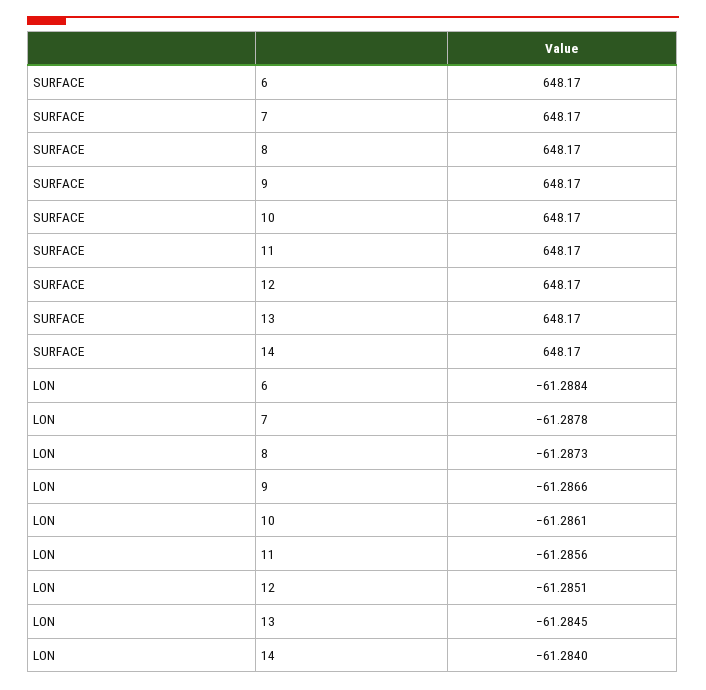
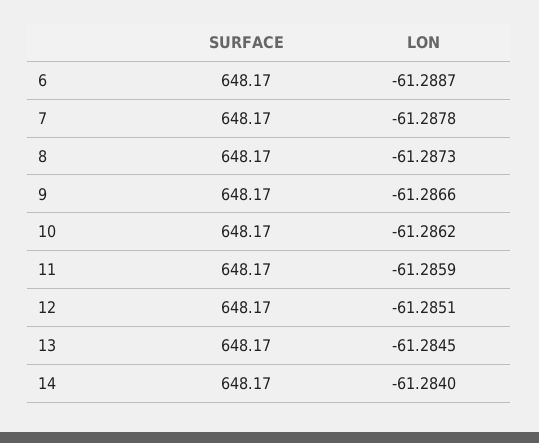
  {
    "SURFACE": {
      "6": 648.17,
      "7": 648.17,
      "8": 648.17,
      "9": 648.17,
      "10": 648.17,
      "11": 648.17,
      "12": 648.17,
      "13": 648.17,
      "14": 648.17
    },
    "LON": {
-     "6": -61.2884,
+     "6": -61.2887,
      "7": -61.2878,
      "8": -61.2873,
      "9": -61.2866,
-     "10": -61.2861,
+     "10": -61.2862,
-     "11": -61.2856,
+     "11": -61.2859,
      "12": -61.2851,
      "13": -61.2845,
      "14": -61.284
    }
  }

